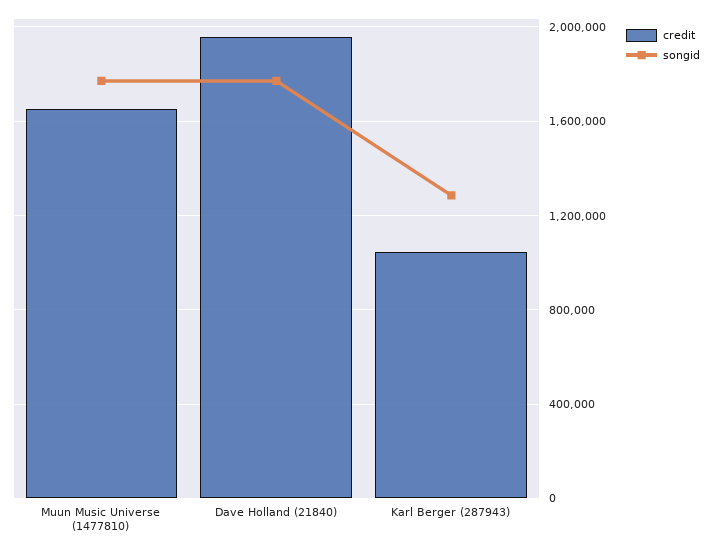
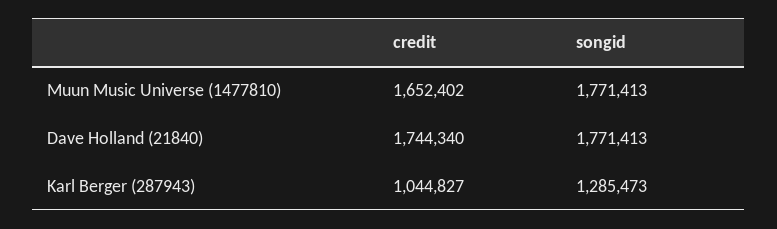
  {
    "credit": {
      "Muun Music Universe (1477810)": 1652402,
-     "Dave Holland (21840)": 1950000,
+     "Dave Holland (21840)": 1744340,
      "Karl Berger (287943)": 1044827
    },
    "songid": {
      "Muun Music Universe (1477810)": 1771413,
      "Dave Holland (21840)": 1771413,
      "Karl Berger (287943)": 1285473
    }
  }

